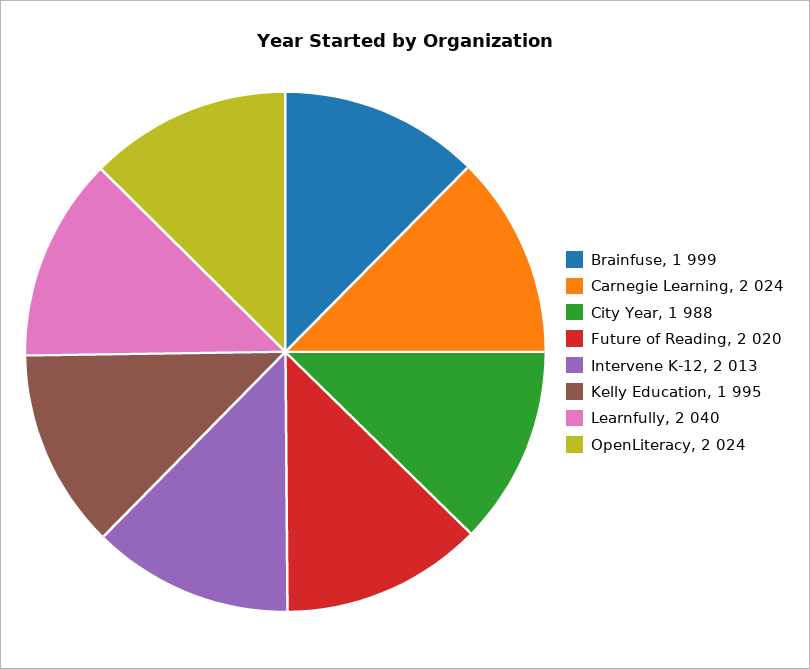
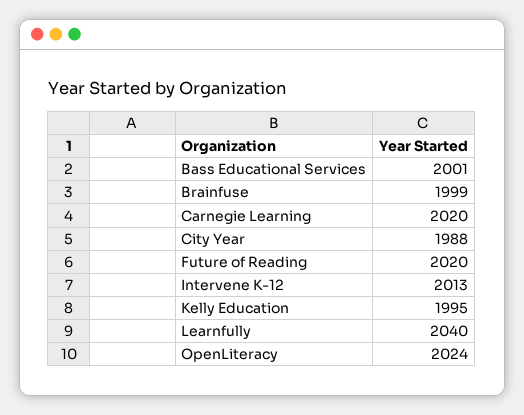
  {
    "Brainfuse": 1999,
-   "Carnegie Learning": 2024,
+   "Carnegie Learning": 2020,
    "City Year": 1988,
    "Future of Reading": 2020,
    "Intervene K-12": 2013,
    "Kelly Education": 1995,
    "Learnfully": 2040,
-   "OpenLiteracy": 2024
+   "OpenLiteracy": 2024,
+   "Bass Educational Services": 2001
  }

